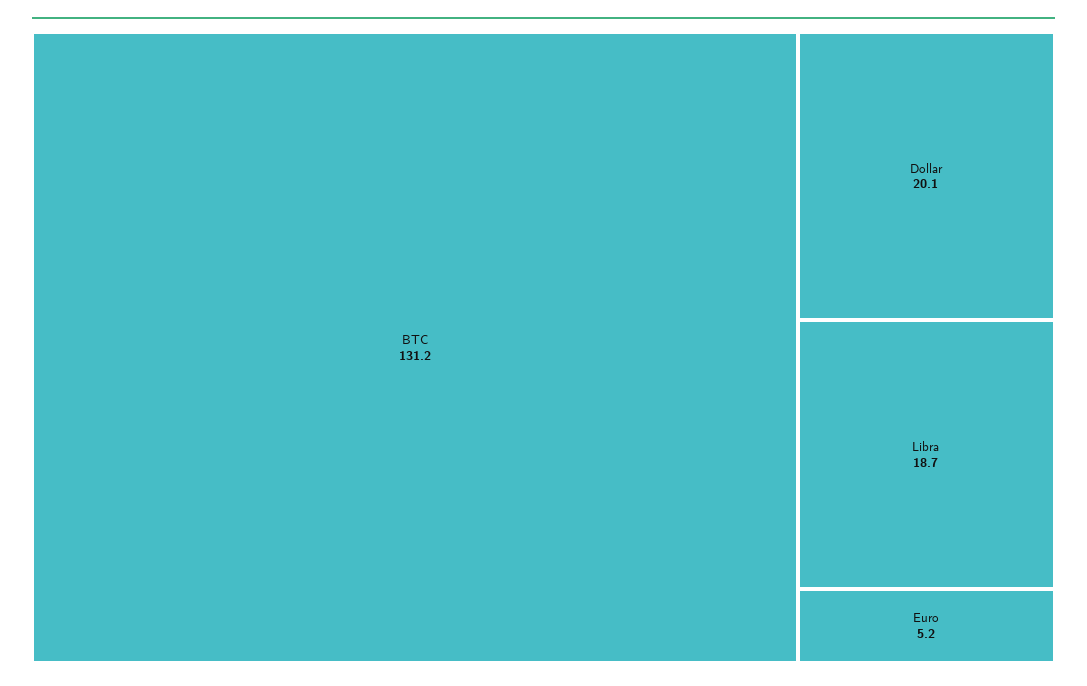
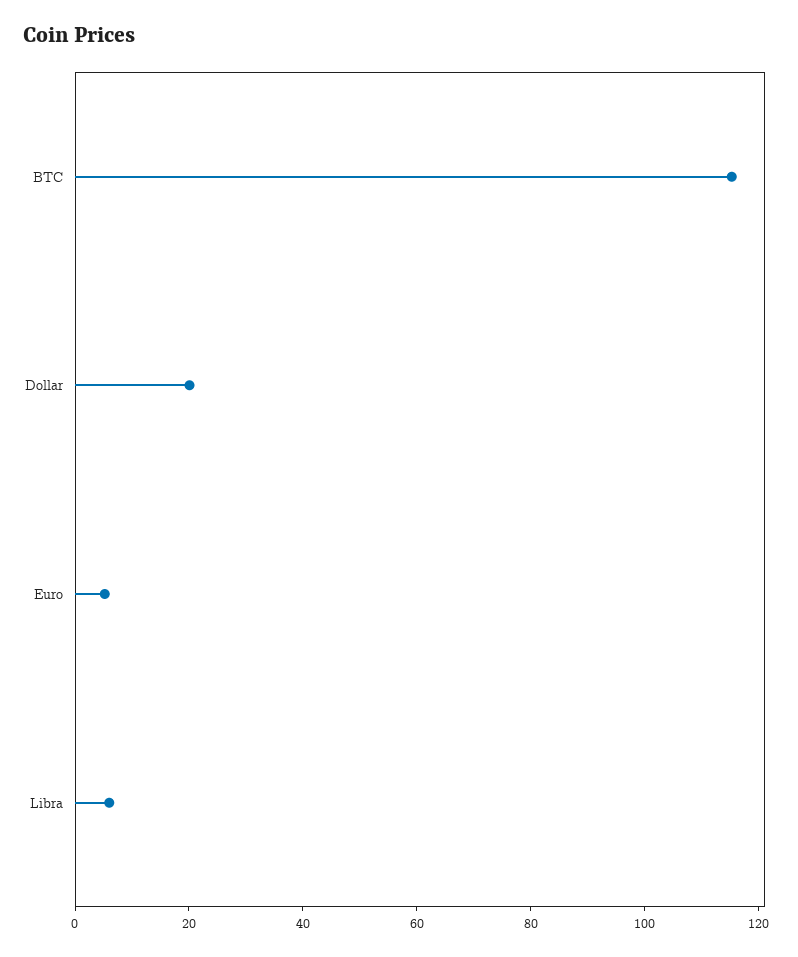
  {
-   "BTC": 131.2,
+   "BTC": 115,
    "Dollar": 20.1,
-   "Libra": 18.7,
+   "Libra": 5,
    "Euro": 5.2
  }

